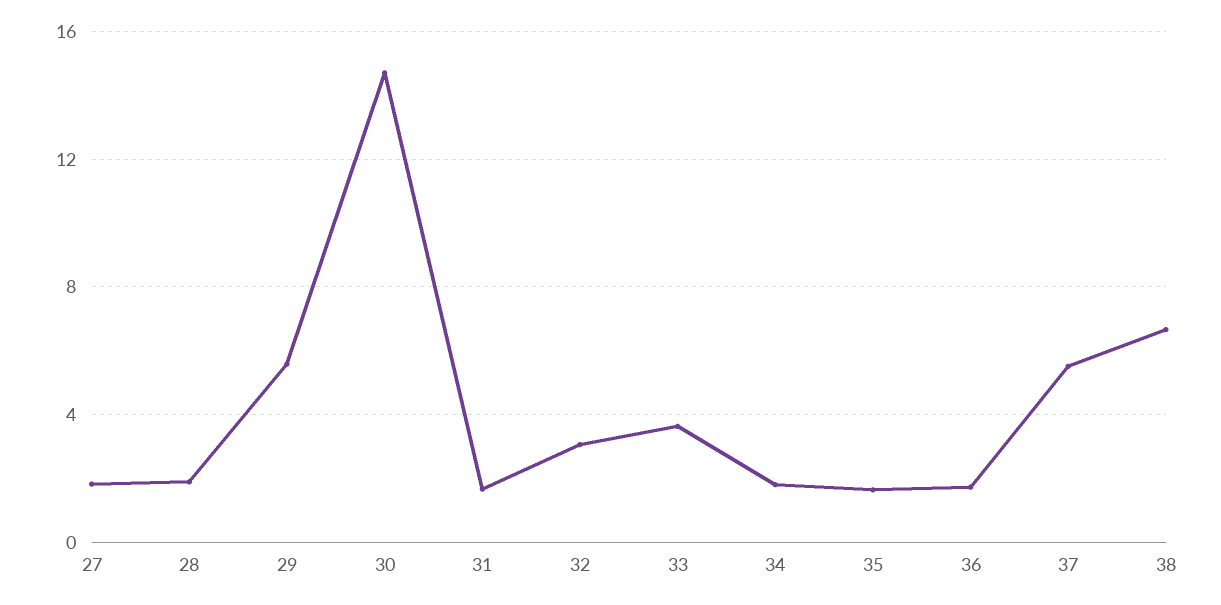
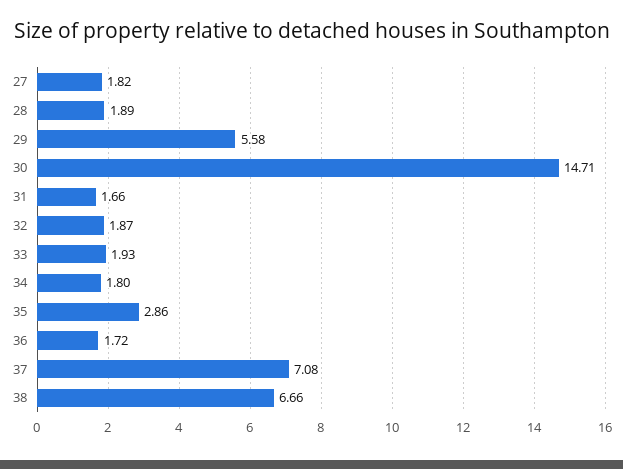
  {
    "27": 1.82,
    "28": 1.89,
    "29": 5.58,
    "30": 14.71,
    "31": 1.66,
-   "32": 3,
+   "32": 1.87,
-   "33": 3.5,
+   "33": 1.93,
    "34": 1.8,
-   "35": 1.5,
+   "35": 2.86,
    "36": 1.72,
-   "37": 5.5,
+   "37": 7.08,
    "38": 6.66
  }

